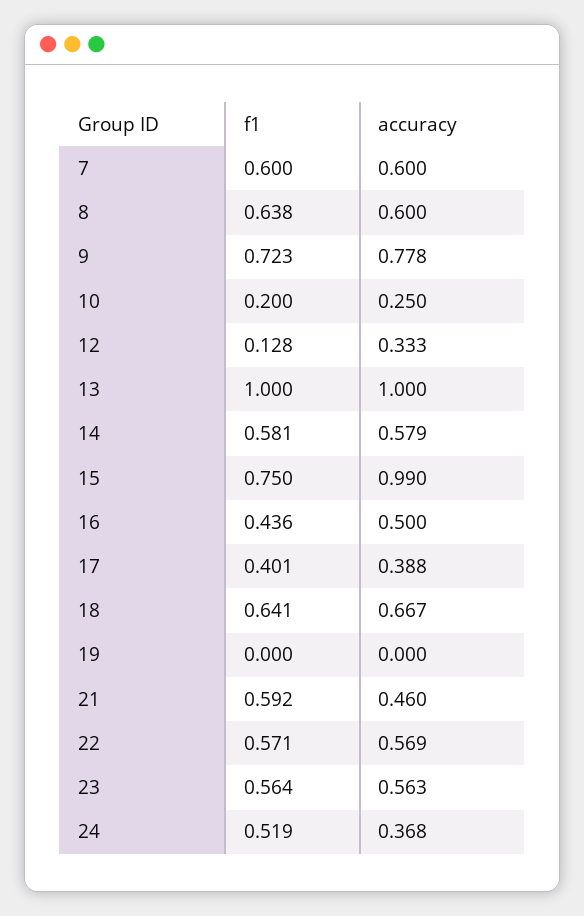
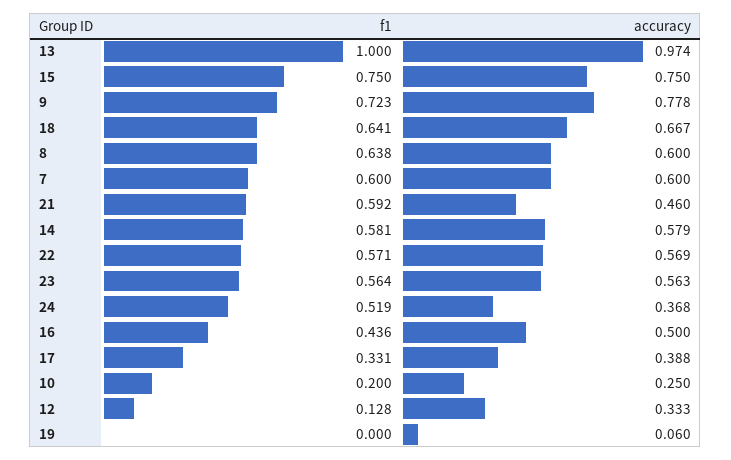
  {
    "f1": {
      "7": 0.6,
      "8": 0.638,
      "9": 0.723,
      "10": 0.2,
      "12": 0.128,
      "13": 1,
      "14": 0.581,
      "15": 0.75,
      "16": 0.436,
-     "17": 0.401,
+     "17": 0.331,
      "18": 0.641,
      "19": 0,
      "21": 0.592,
      "22": 0.571,
      "23": 0.564,
      "24": 0.519
    },
    "accuracy": {
      "7": 0.6,
      "8": 0.6,
      "9": 0.778,
      "10": 0.25,
      "12": 0.333,
-     "13": 1,
+     "13": 0.974,
      "14": 0.579,
-     "15": 0.99,
+     "15": 0.75,
      "16": 0.5,
      "17": 0.388,
      "18": 0.667,
-     "19": 0,
+     "19": 0.06,
      "21": 0.46,
      "22": 0.569,
      "23": 0.563,
      "24": 0.368
    }
  }

